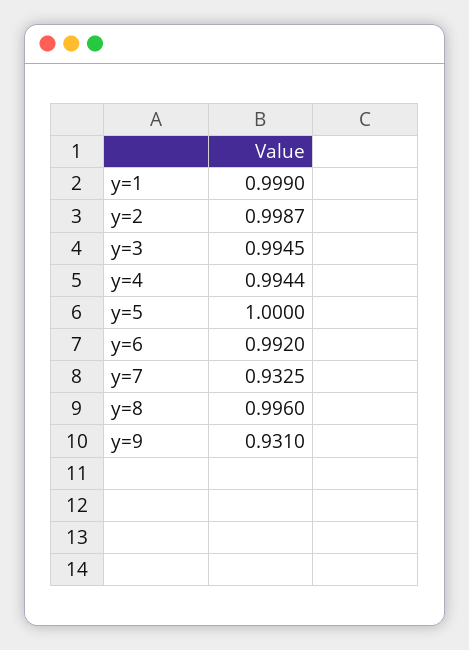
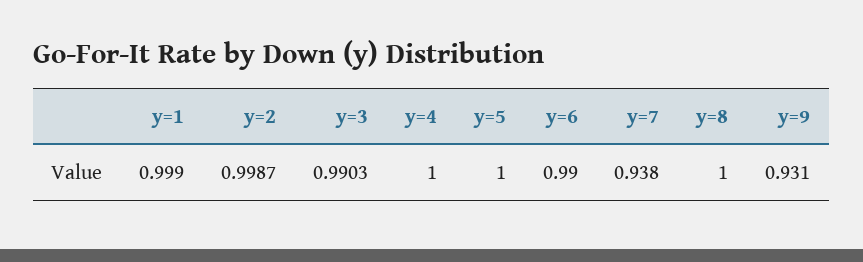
  {
    "y=1": 0.999,
    "y=2": 0.9987,
-   "y=3": 0.9945,
+   "y=3": 0.9903,
-   "y=4": 0.9944,
+   "y=4": 1,
    "y=5": 1,
-   "y=6": 0.992,
+   "y=6": 0.99,
-   "y=7": 0.9325,
+   "y=7": 0.938,
-   "y=8": 0.996,
+   "y=8": 1,
    "y=9": 0.931
  }

